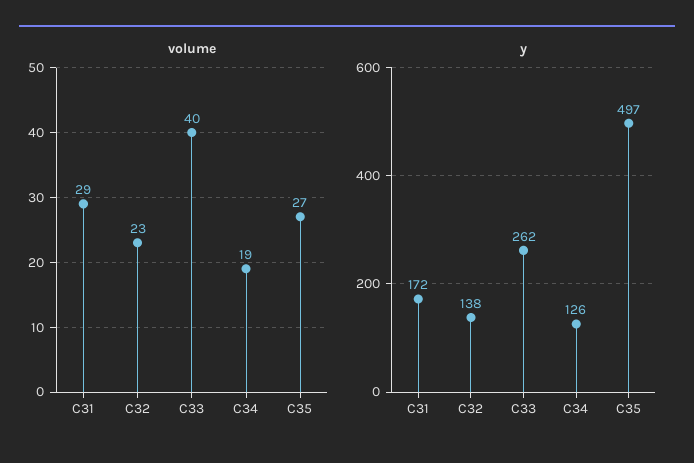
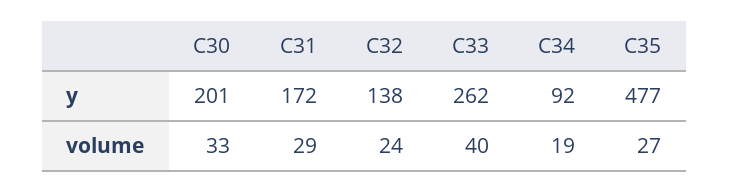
  {
    "volume": {
      "C31": 29,
-     "C32": 23,
+     "C32": 24,
      "C33": 40,
      "C34": 19,
-     "C35": 27
+     "C35": 27,
+     "C30": 33
    },
    "y": {
      "C31": 172,
      "C32": 138,
      "C33": 262,
-     "C34": 126,
+     "C34": 92,
-     "C35": 497
+     "C35": 477,
+     "C30": 201
    }
  }

